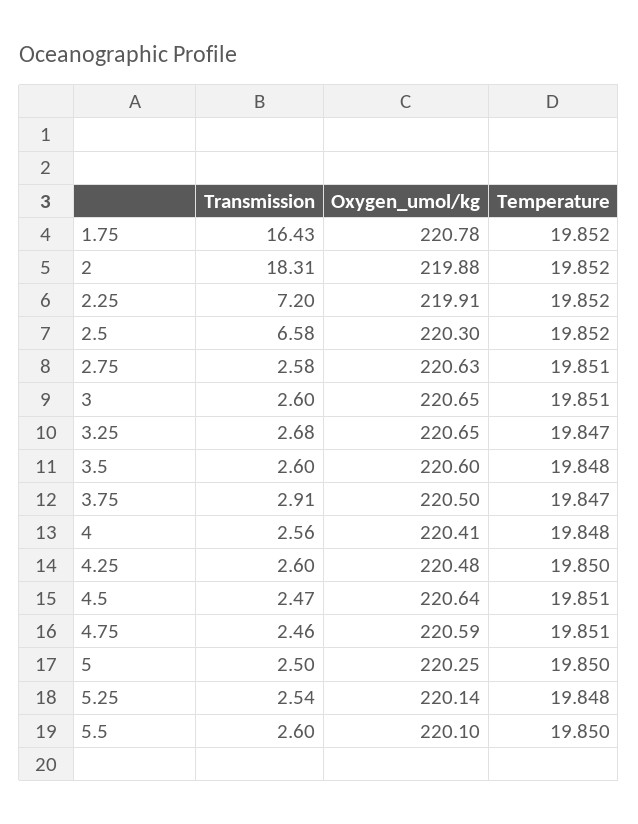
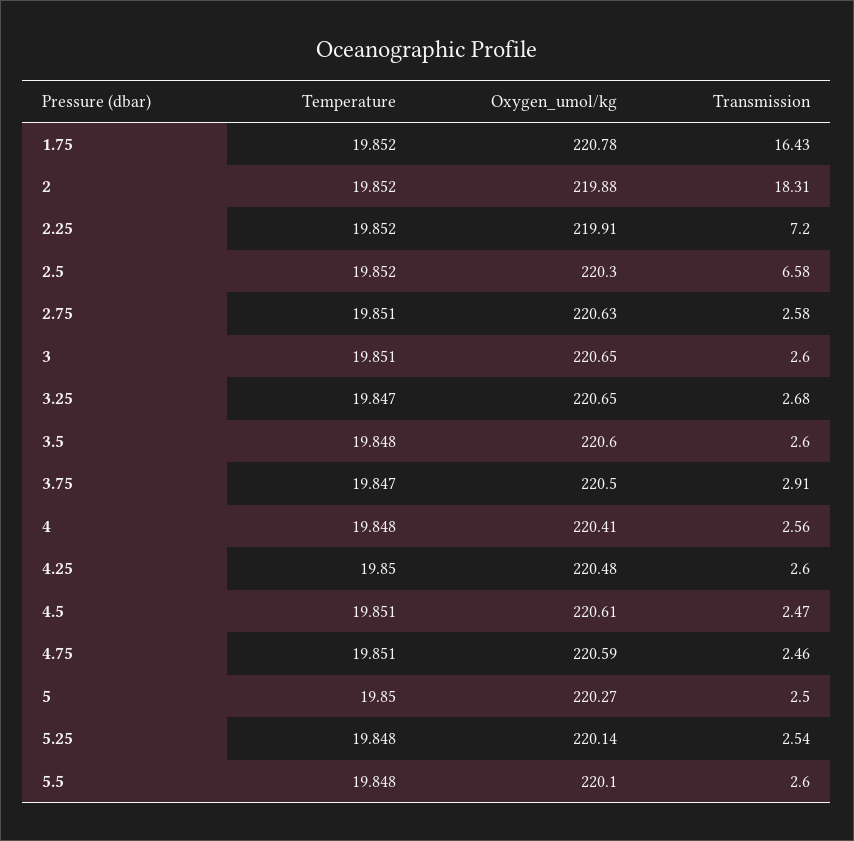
  {
    "Transmission": {
      "1.75": 16.43,
      "2": 18.31,
      "2.25": 7.2,
      "2.5": 6.58,
      "2.75": 2.58,
      "3": 2.6,
      "3.25": 2.68,
      "3.5": 2.6,
      "3.75": 2.91,
      "4": 2.56,
      "4.25": 2.6,
      "4.5": 2.47,
      "4.75": 2.46,
      "5": 2.5,
      "5.25": 2.54,
      "5.5": 2.6
    },
    "Oxygen_umol/kg": {
      "1.75": 220.78,
      "2": 219.88,
      "2.25": 219.91,
      "2.5": 220.3,
      "2.75": 220.63,
      "3": 220.65,
      "3.25": 220.65,
      "3.5": 220.6,
      "3.75": 220.5,
      "4": 220.41,
      "4.25": 220.48,
-     "4.5": 220.64,
+     "4.5": 220.61,
      "4.75": 220.59,
-     "5": 220.25,
+     "5": 220.27,
      "5.25": 220.14,
      "5.5": 220.1
    },
    "Temperature": {
      "1.75": 19.852,
      "2": 19.852,
      "2.25": 19.852,
      "2.5": 19.852,
      "2.75": 19.851,
      "3": 19.851,
      "3.25": 19.847,
      "3.5": 19.848,
      "3.75": 19.847,
      "4": 19.848,
      "4.25": 19.85,
      "4.5": 19.851,
      "4.75": 19.851,
      "5": 19.85,
      "5.25": 19.848,
-     "5.5": 19.85
+     "5.5": 19.848
    }
  }

